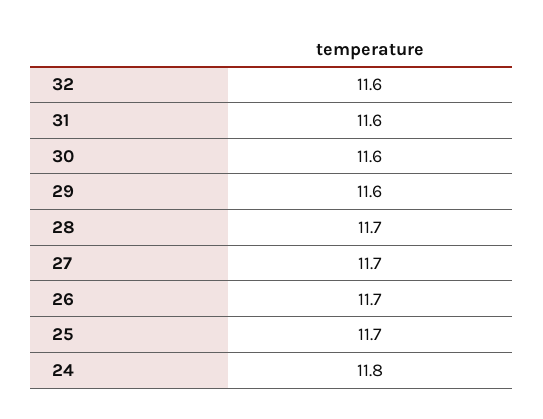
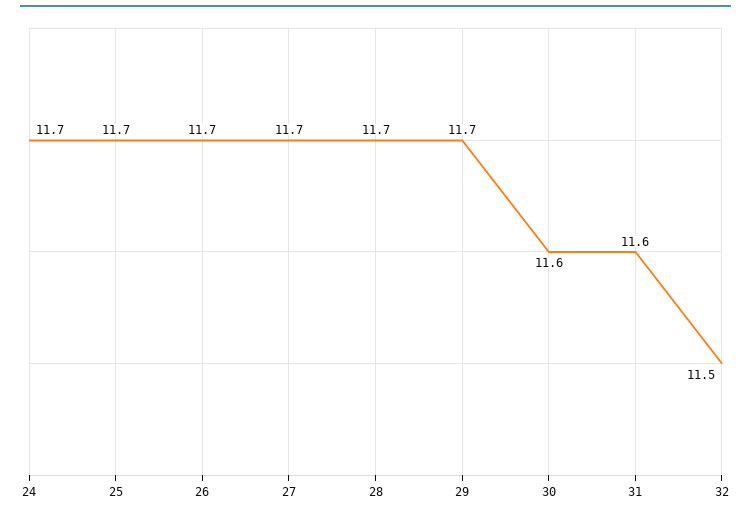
  {
-   "32": 11.6,
+   "32": 11.5,
    "31": 11.6,
    "30": 11.6,
-   "29": 11.6,
+   "29": 11.7,
    "28": 11.7,
    "27": 11.7,
    "26": 11.7,
    "25": 11.7,
-   "24": 11.8
+   "24": 11.7
  }

